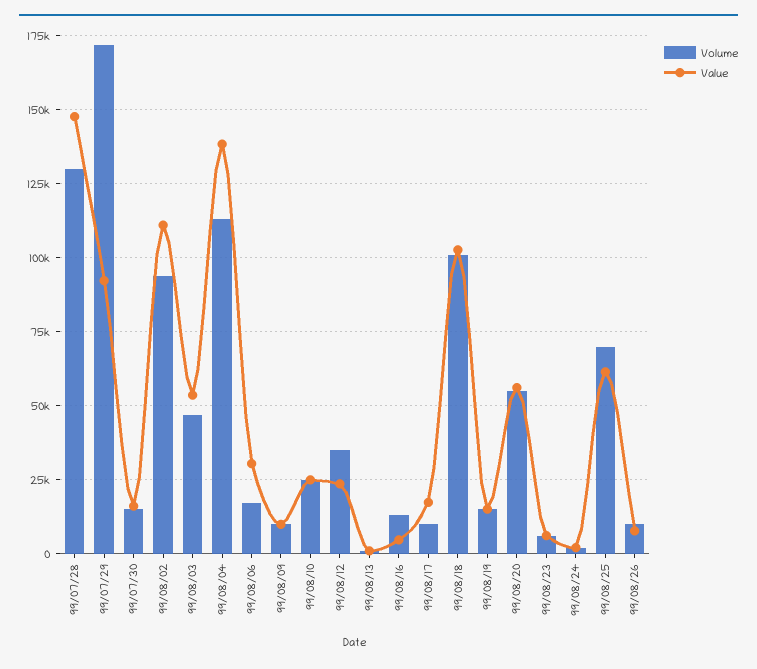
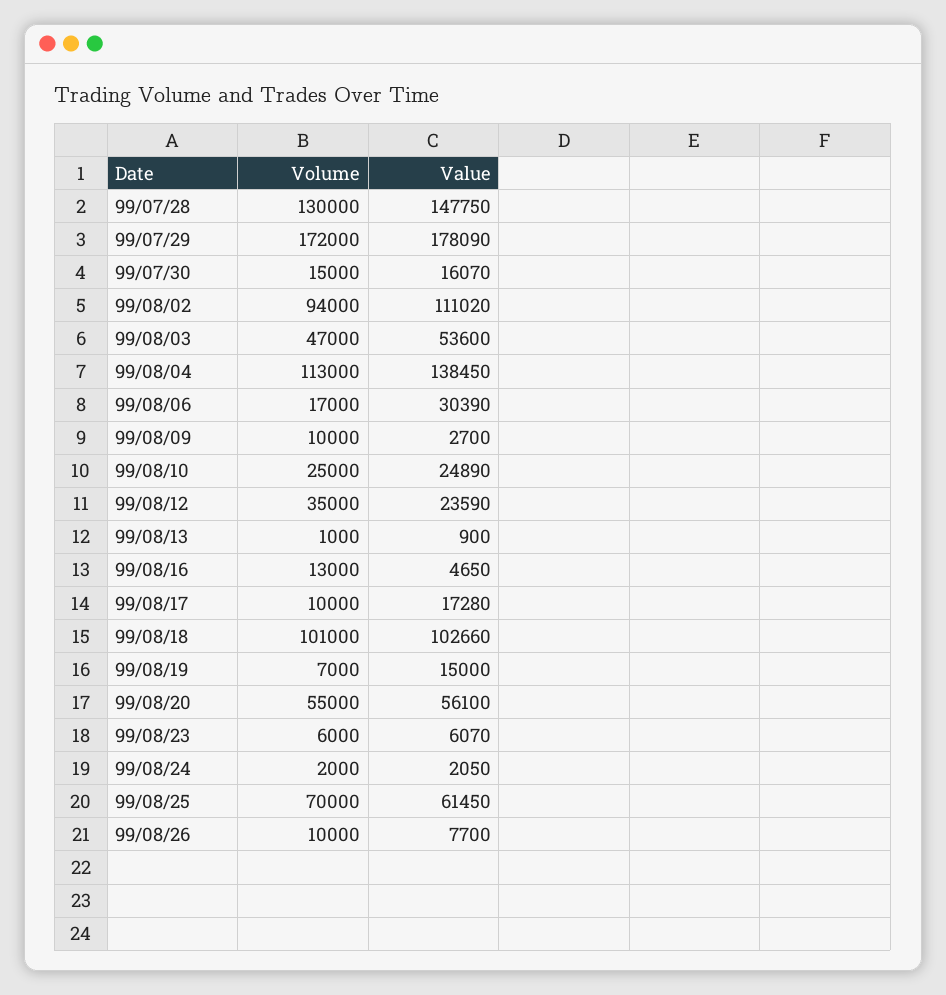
  {
    "Volume": {
      "99/07/28": 130000,
      "99/07/29": 172000,
      "99/07/30": 15000,
      "99/08/02": 94000,
      "99/08/03": 47000,
      "99/08/04": 113000,
      "99/08/06": 17000,
      "99/08/09": 10000,
      "99/08/10": 25000,
      "99/08/12": 35000,
      "99/08/13": 1000,
      "99/08/16": 13000,
      "99/08/17": 10000,
      "99/08/18": 101000,
-     "99/08/19": 15000,
+     "99/08/19": 7000,
      "99/08/20": 55000,
      "99/08/23": 6000,
      "99/08/24": 2000,
      "99/08/25": 70000,
      "99/08/26": 10000
    },
    "Value": {
      "99/07/28": 147750,
-     "99/07/29": 92500,
+     "99/07/29": 178090,
      "99/07/30": 16070,
      "99/08/02": 111020,
      "99/08/03": 53600,
      "99/08/04": 138450,
      "99/08/06": 30390,
-     "99/08/09": 10000,
+     "99/08/09": 2700,
      "99/08/10": 24890,
      "99/08/12": 23590,
      "99/08/13": 900,
      "99/08/16": 4650,
      "99/08/17": 17280,
      "99/08/18": 102660,
      "99/08/19": 15000,
      "99/08/20": 56100,
      "99/08/23": 6070,
      "99/08/24": 2050,
      "99/08/25": 61450,
      "99/08/26": 7700
    }
  }

